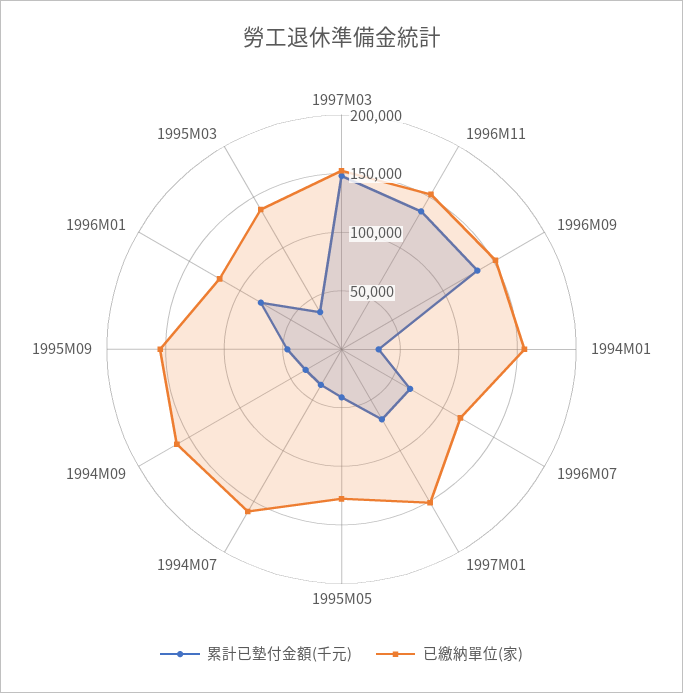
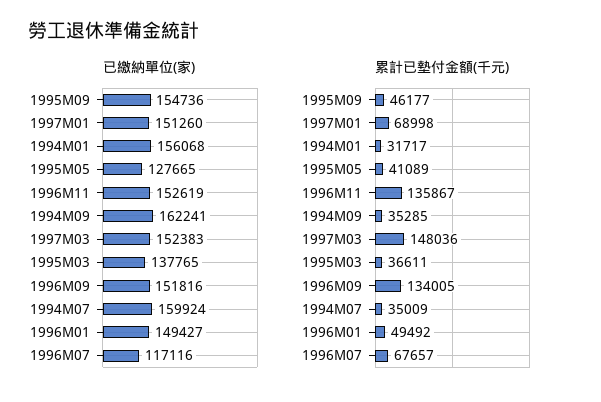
  {
    "累計已墊付金額(千元)": {
      "1997M03": 148036,
      "1996M11": 135867,
      "1996M09": 134005,
      "1994M01": 31717,
      "1996M07": 67657,
      "1997M01": 68998,
      "1995M05": 41089,
      "1994M07": 35009,
      "1994M09": 35285,
      "1995M09": 46177,
-     "1996M01": 80000,
+     "1996M01": 49492,
      "1995M03": 36611
    },
    "已繳納單位(家)": {
      "1997M03": 152383,
      "1996M11": 152619,
      "1996M09": 151816,
      "1994M01": 156068,
      "1996M07": 117116,
      "1997M01": 151260,
      "1995M05": 127665,
      "1994M07": 159924,
      "1994M09": 162241,
      "1995M09": 154736,
-     "1996M01": 120000,
+     "1996M01": 149427,
      "1995M03": 137765
    }
  }

